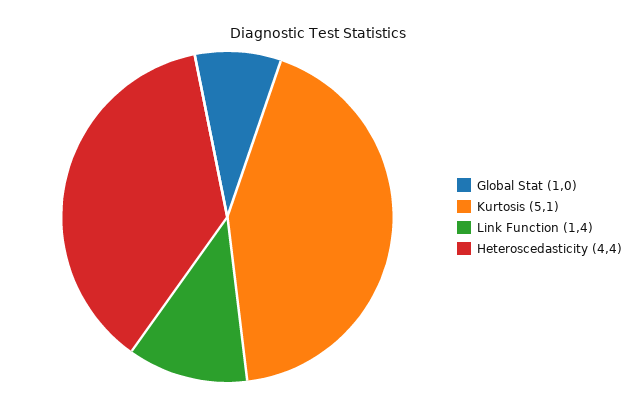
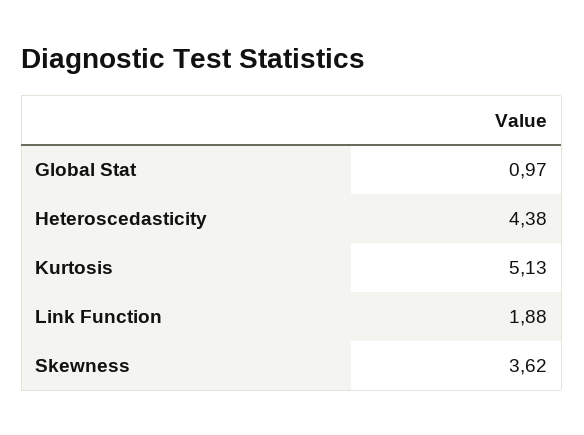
  {
    "Global Stat": 0.97,
    "Kurtosis": 5.13,
-   "Link Function": 1.4,
+   "Link Function": 1.88,
-   "Heteroscedasticity": 4.38
+   "Heteroscedasticity": 4.38,
+   "Skewness": 3.62
  }

